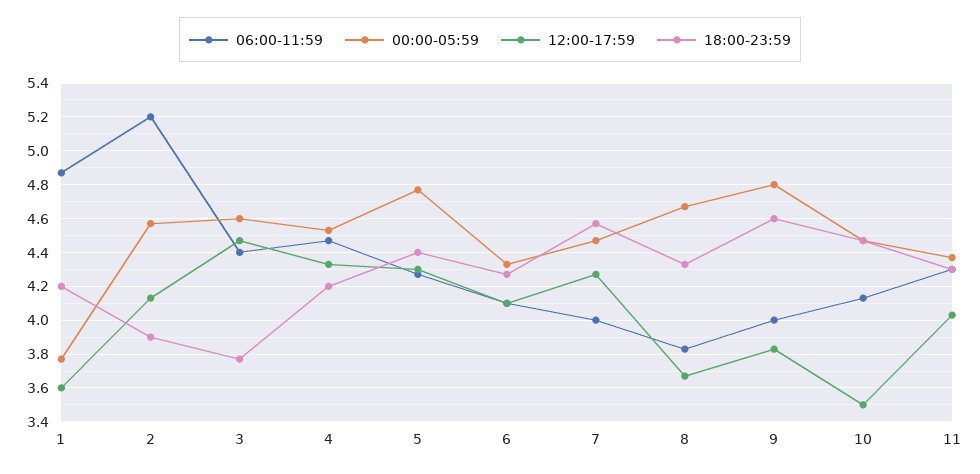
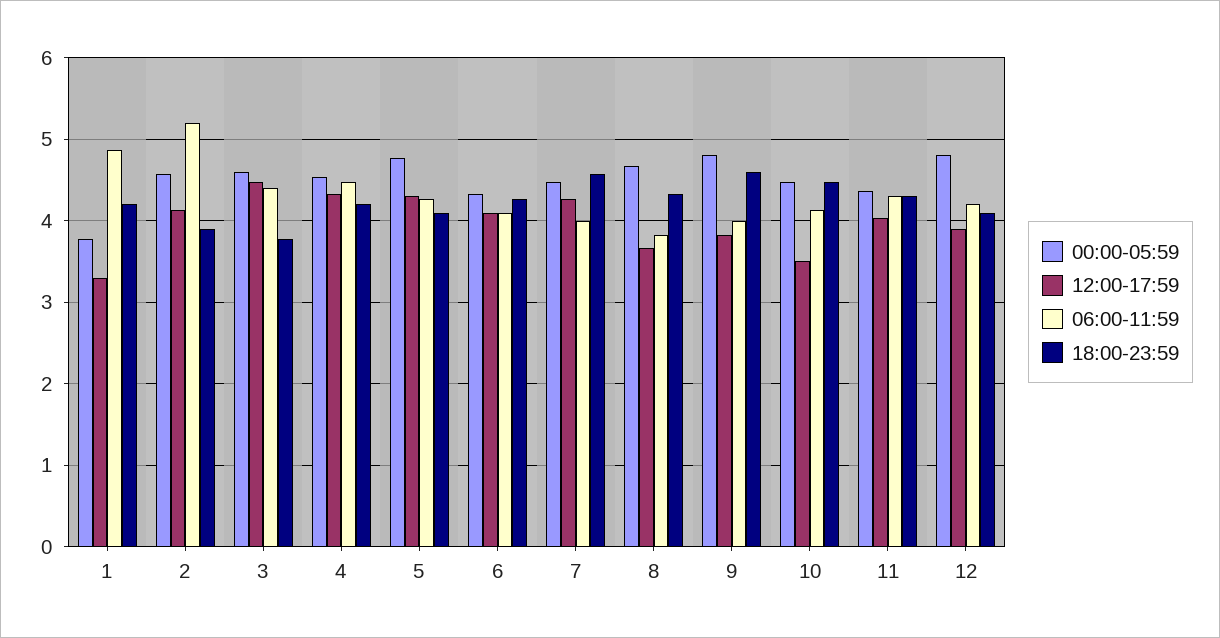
  {
    "06:00-11:59": {
      "1": 4.85,
      "2": 5.2,
      "3": 4.4,
      "4": 4.45,
      "5": 4.25,
      "6": 4.1,
      "7": 4,
      "8": 3.85,
      "9": 4,
      "10": 4.15,
-     "11": 4.3
+     "11": 4.3,
+     "12": 4.2
    },
    "00:00-05:59": {
      "1": 3.75,
      "2": 4.55,
      "3": 4.6,
      "4": 4.55,
      "5": 4.75,
      "6": 4.35,
      "7": 4.45,
      "8": 4.65,
      "9": 4.8,
      "10": 4.45,
-     "11": 4.35
+     "11": 4.35,
+     "12": 4.8
    },
    "12:00-17:59": {
-     "1": 3.6,
+     "1": 3.3,
      "2": 4.15,
      "3": 4.45,
      "4": 4.35,
      "5": 4.3,
      "6": 4.1,
      "7": 4.25,
      "8": 3.65,
      "9": 3.85,
      "10": 3.5,
-     "11": 4.05
+     "11": 4.05,
+     "12": 3.9
    },
    "18:00-23:59": {
      "1": 4.2,
      "2": 3.9,
      "3": 3.75,
      "4": 4.2,
-     "5": 4.4,
+     "5": 4.1,
      "6": 4.25,
      "7": 4.55,
      "8": 4.35,
      "9": 4.6,
      "10": 4.45,
-     "11": 4.3
+     "11": 4.3,
+     "12": 4.1
    }
  }

